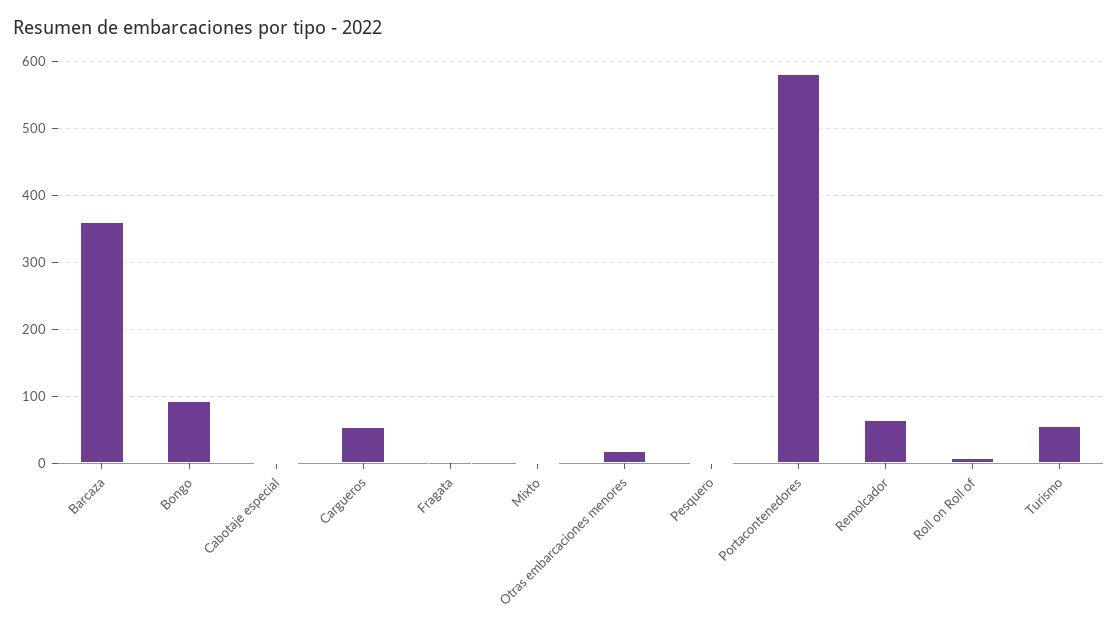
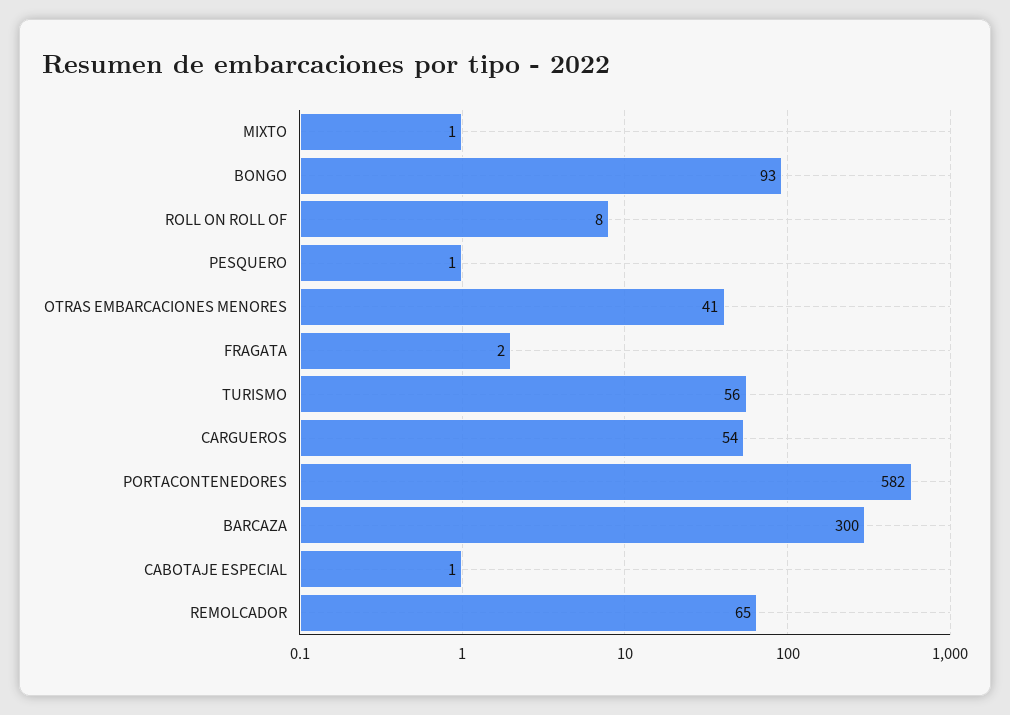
  {
-   "Barcaza": 360,
+   "Barcaza": 300,
    "Bongo": 93,
    "Cabotaje especial": 1,
    "Cargueros": 54,
    "Fragata": 2,
    "Mixto": 1,
-   "Otras embarcaciones menores": 20,
+   "Otras embarcaciones menores": 41,
    "Pesquero": 1,
    "Portacontenedores": 582,
    "Remolcador": 65,
    "Roll on Roll of": 8,
    "Turismo": 56
  }

